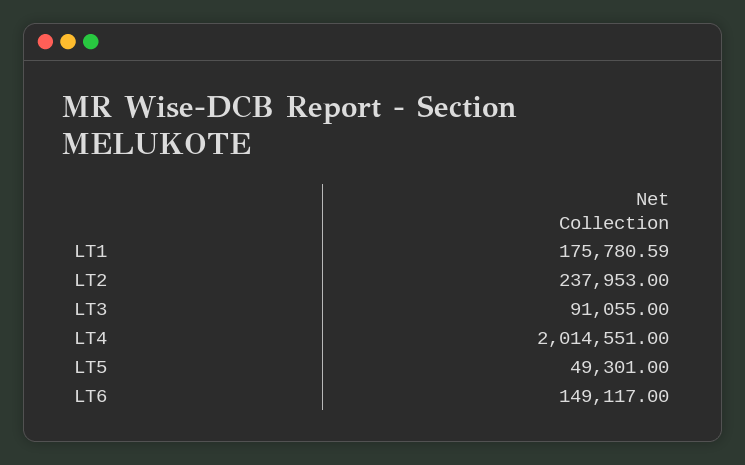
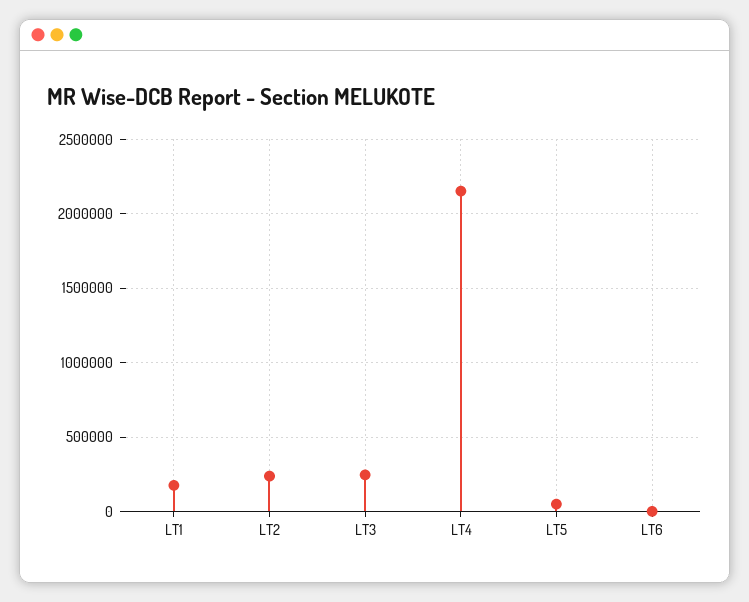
  {
    "LT1": 175780.59,
    "LT2": 237953,
-   "LT3": 91055,
+   "LT3": 250000,
-   "LT4": 2014551,
+   "LT4": 2150000,
    "LT5": 49301,
-   "LT6": 149117
+   "LT6": 0
  }

